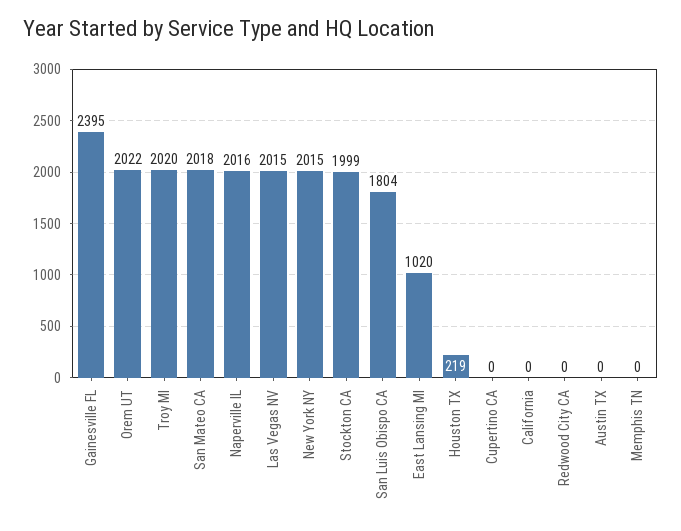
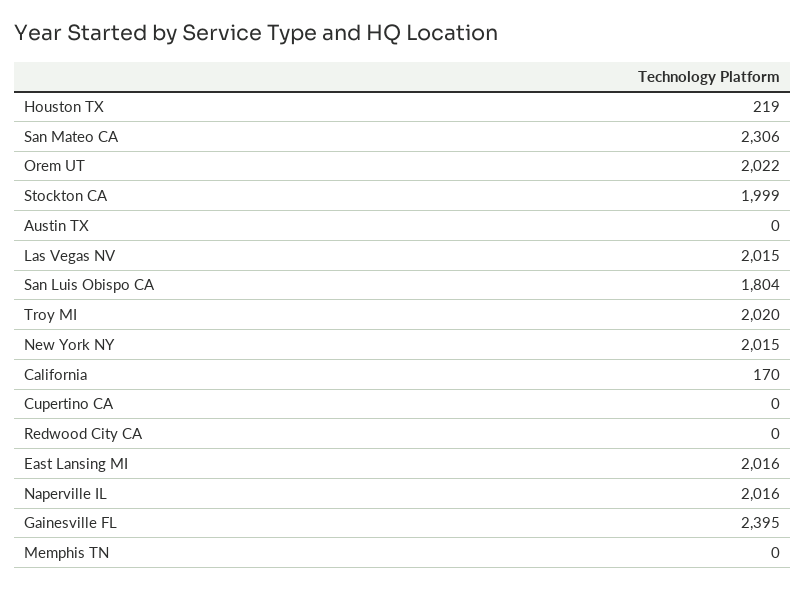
  {
    "Gainesville FL": 2395,
    "Orem UT": 2022,
    "Troy MI": 2020,
-   "San Mateo CA": 2018,
+   "San Mateo CA": 2306,
    "Naperville IL": 2016,
    "Las Vegas NV": 2015,
    "New York NY": 2015,
    "Stockton CA": 1999,
    "San Luis Obispo CA": 1804,
-   "East Lansing MI": 1020,
+   "East Lansing MI": 2016,
    "Houston TX": 219,
    "Cupertino CA": 0,
-   "California": 0,
+   "California": 170,
    "Redwood City CA": 0,
    "Austin TX": 0,
    "Memphis TN": 0
  }

